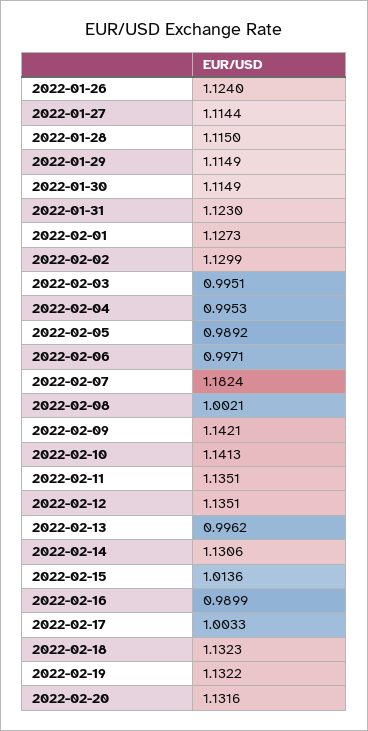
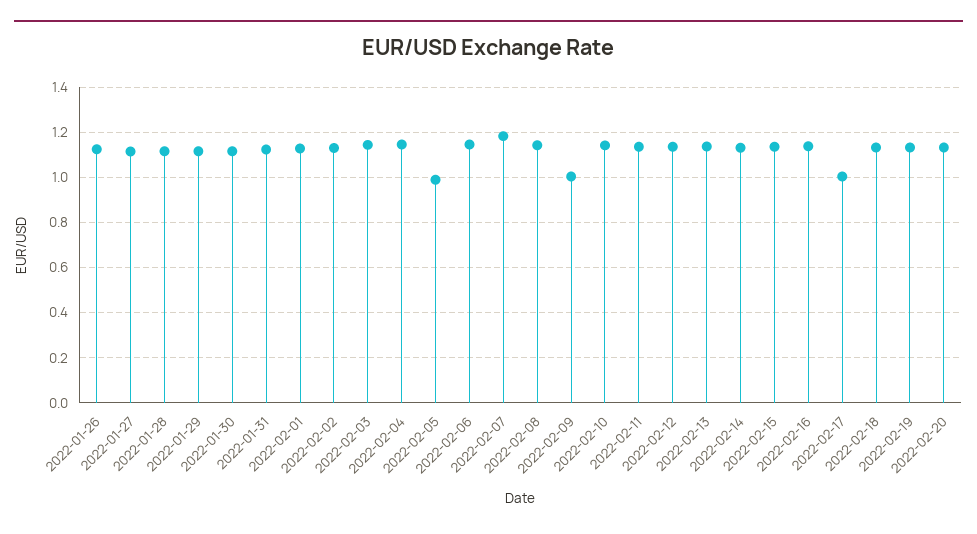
  {
    "2022-01-26": 1.124,
    "2022-01-27": 1.1144,
    "2022-01-28": 1.115,
    "2022-01-29": 1.1149,
    "2022-01-30": 1.1149,
    "2022-01-31": 1.123,
    "2022-02-01": 1.1273,
    "2022-02-02": 1.1299,
-   "2022-02-03": 0.9951,
+   "2022-02-03": 1.15,
-   "2022-02-04": 0.9953,
+   "2022-02-04": 1.15,
    "2022-02-05": 0.9892,
-   "2022-02-06": 0.9971,
+   "2022-02-06": 1.15,
    "2022-02-07": 1.1824,
-   "2022-02-08": 1.0021,
+   "2022-02-08": 1.15,
-   "2022-02-09": 1.1421,
+   "2022-02-09": 1,
    "2022-02-10": 1.1413,
    "2022-02-11": 1.1351,
    "2022-02-12": 1.1351,
-   "2022-02-13": 0.9962,
+   "2022-02-13": 1.15,
    "2022-02-14": 1.1306,
-   "2022-02-15": 1.0136,
+   "2022-02-15": 1.15,
-   "2022-02-16": 0.9899,
+   "2022-02-16": 1.15,
    "2022-02-17": 1.0033,
    "2022-02-18": 1.1323,
    "2022-02-19": 1.1322,
    "2022-02-20": 1.1316
  }

